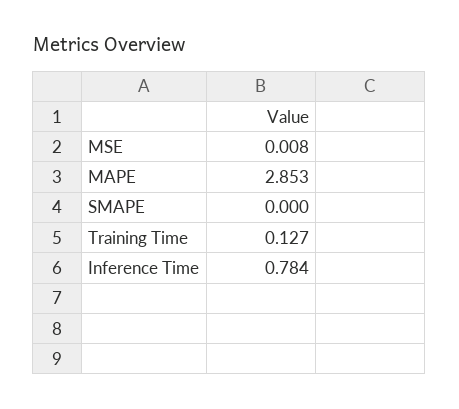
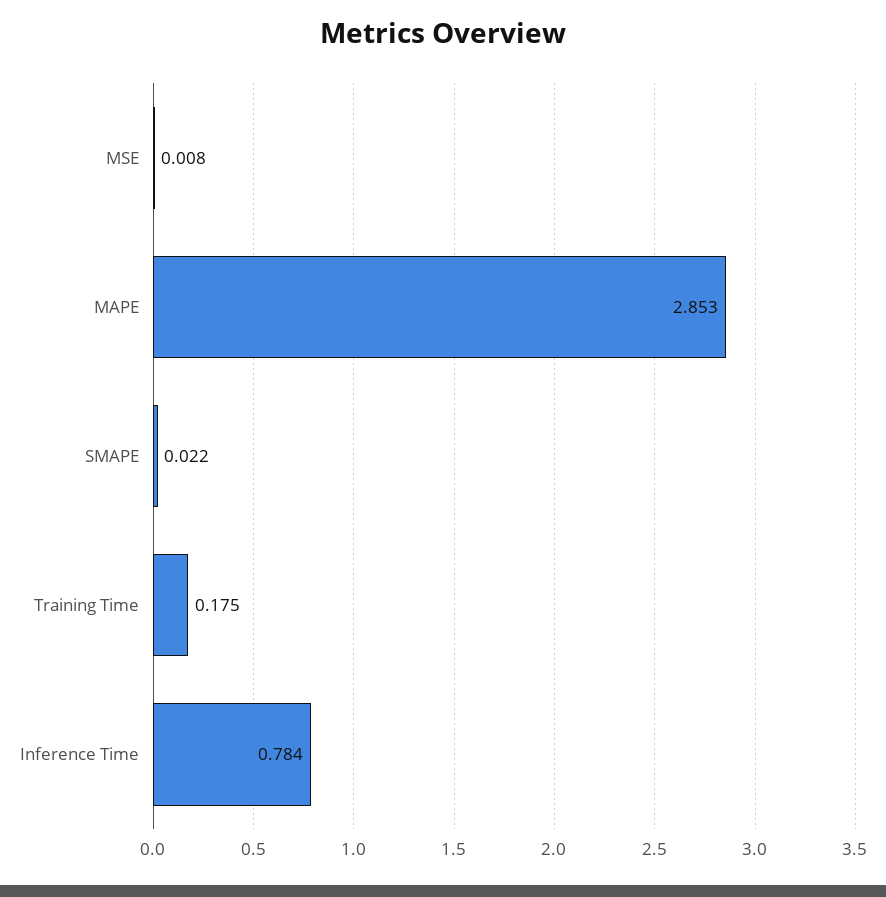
  {
    "MSE": 0.008,
    "MAPE": 2.853,
-   "SMAPE": 0,
+   "SMAPE": 0.022,
-   "Training Time": 0.127,
+   "Training Time": 0.175,
    "Inference Time": 0.784
  }

